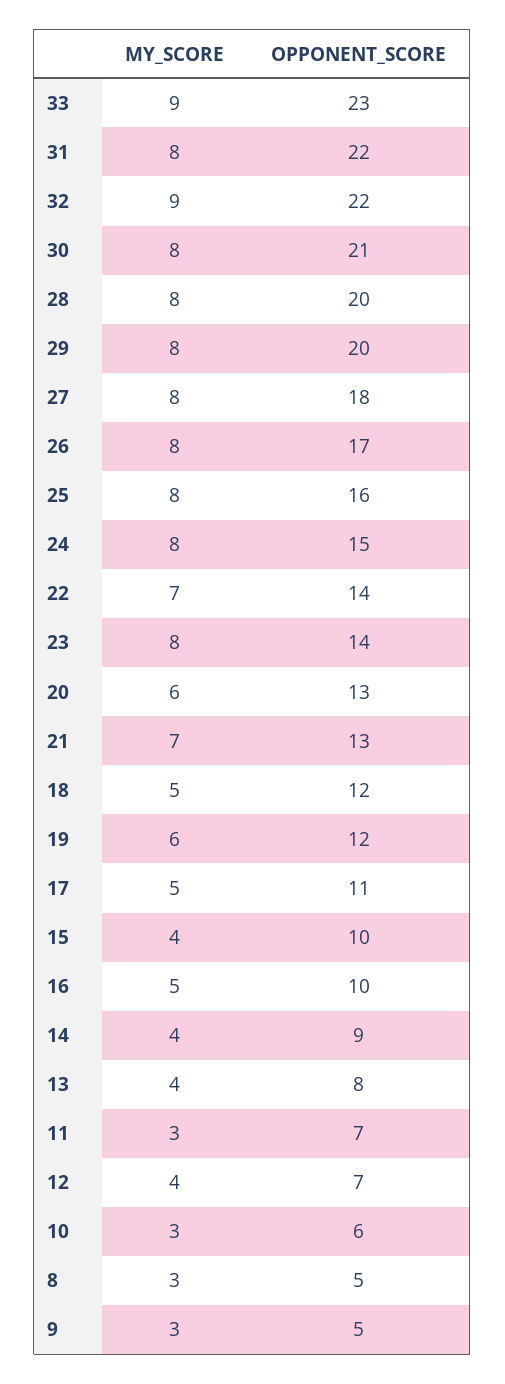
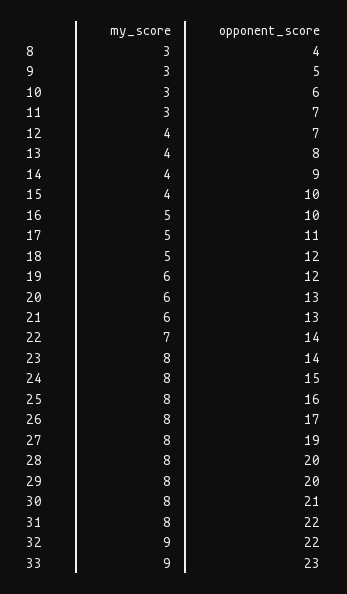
  {
    "MY_SCORE": {
      "33": 9,
      "31": 8,
      "32": 9,
      "30": 8,
      "28": 8,
      "29": 8,
      "27": 8,
      "26": 8,
      "25": 8,
      "24": 8,
      "22": 7,
      "23": 8,
      "20": 6,
-     "21": 7,
+     "21": 6,
      "18": 5,
      "19": 6,
      "17": 5,
      "15": 4,
      "16": 5,
      "14": 4,
      "13": 4,
      "11": 3,
      "12": 4,
      "10": 3,
      "8": 3,
      "9": 3
    },
    "OPPONENT_SCORE": {
      "33": 23,
      "31": 22,
      "32": 22,
      "30": 21,
      "28": 20,
      "29": 20,
-     "27": 18,
+     "27": 19,
      "26": 17,
      "25": 16,
      "24": 15,
      "22": 14,
      "23": 14,
      "20": 13,
      "21": 13,
      "18": 12,
      "19": 12,
      "17": 11,
      "15": 10,
      "16": 10,
      "14": 9,
      "13": 8,
      "11": 7,
      "12": 7,
      "10": 6,
-     "8": 5,
+     "8": 4,
      "9": 5
    }
  }

